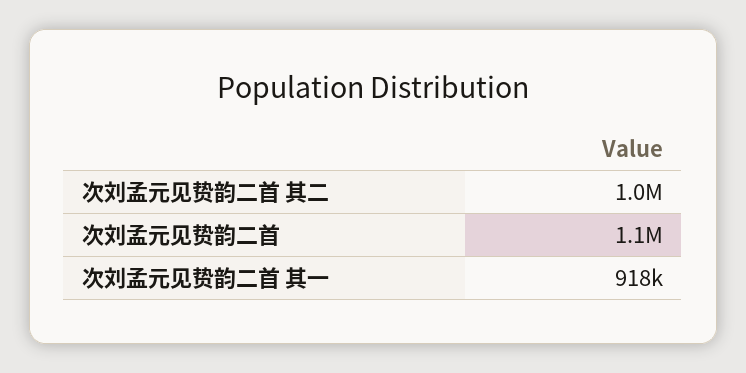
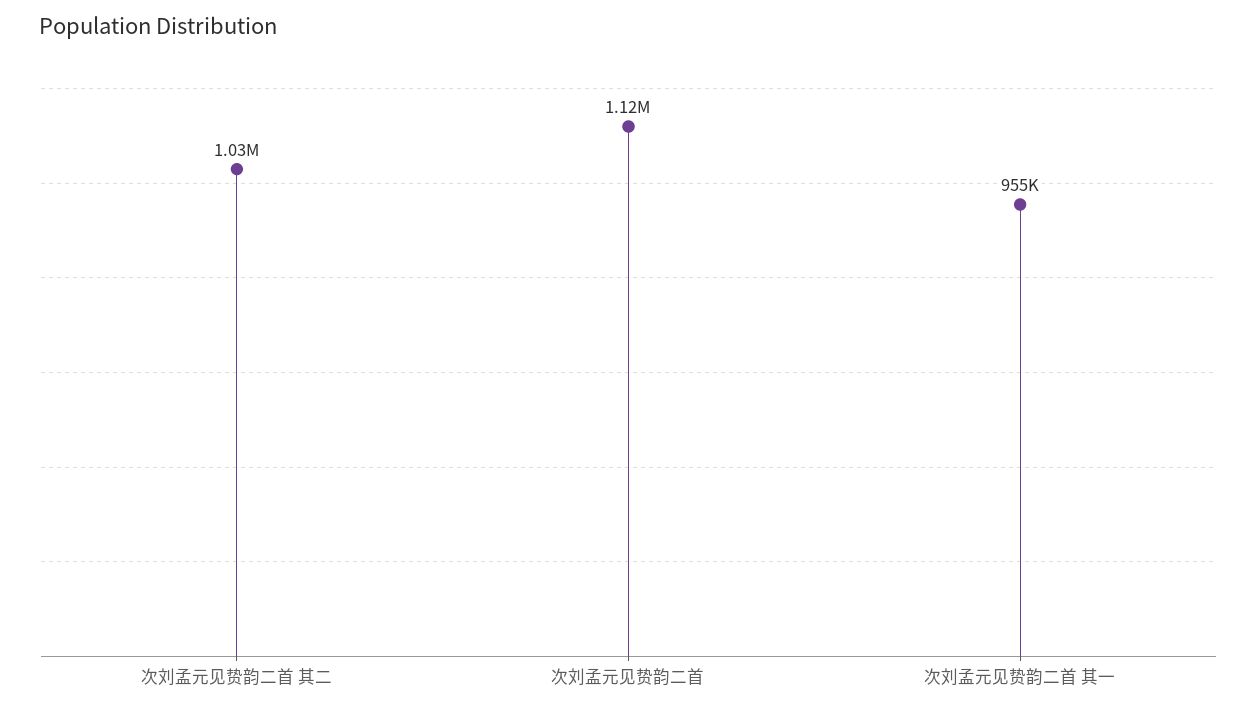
  {
    "次刘孟元见贽韵二首 其二": 1030000,
    "次刘孟元见贽韵二首": 1120000,
-   "次刘孟元见贽韵二首 其一": 918000
+   "次刘孟元见贽韵二首 其一": 955000
  }

